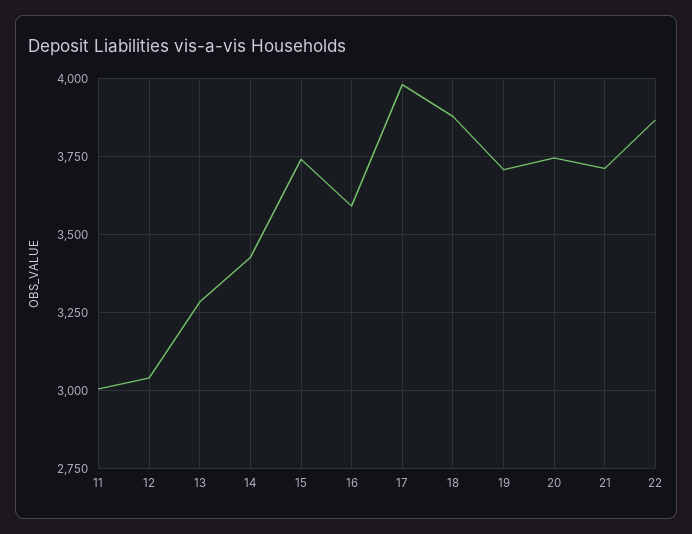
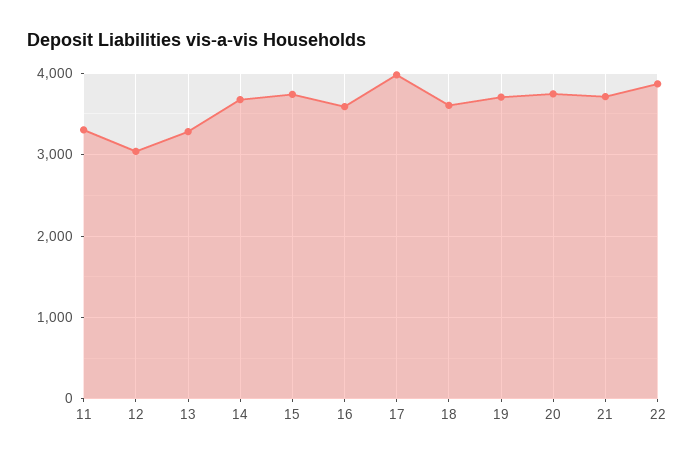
  {
-   "11": 3000,
+   "11": 3300,
    "12": 3050,
    "13": 3275,
-   "14": 3425,
+   "14": 3700,
    "15": 3750,
    "16": 3600,
    "17": 3975,
-   "18": 3875,
+   "18": 3600,
    "19": 3700,
    "20": 3750,
    "21": 3700,
    "22": 3875
  }

